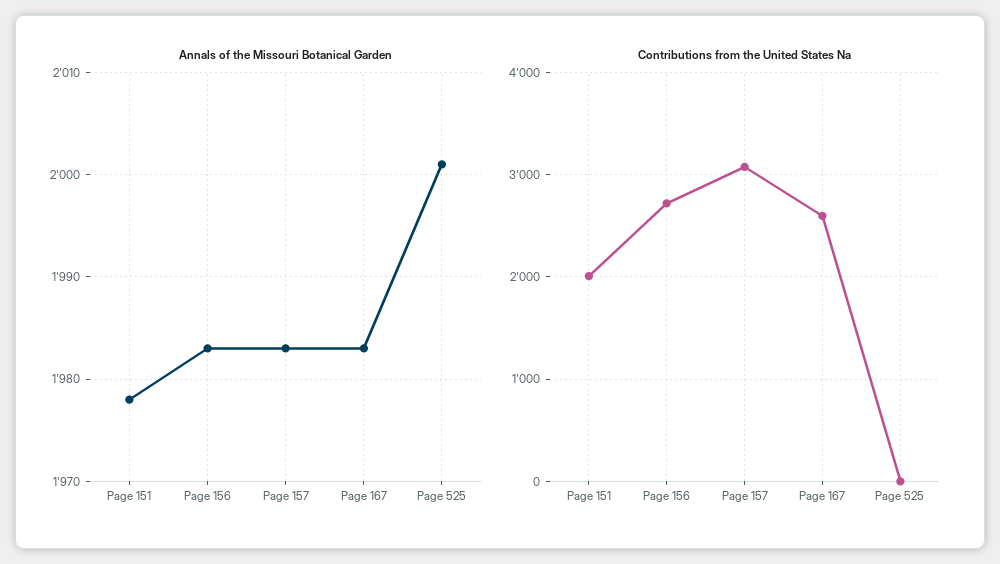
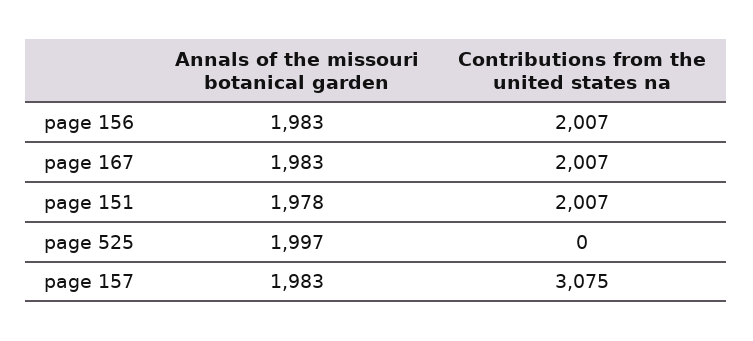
  {
    "Annals of the Missouri Botanical Garden": {
      "Page 151": 1978,
      "Page 156": 1983,
      "Page 157": 1983,
      "Page 167": 1983,
-     "Page 525": 2001
+     "Page 525": 1997
    },
    "Contributions from the United States Na": {
      "Page 151": 2007,
-     "Page 156": 2700,
+     "Page 156": 2007,
      "Page 157": 3075,
-     "Page 167": 2600,
+     "Page 167": 2007,
      "Page 525": 0
    }
  }

